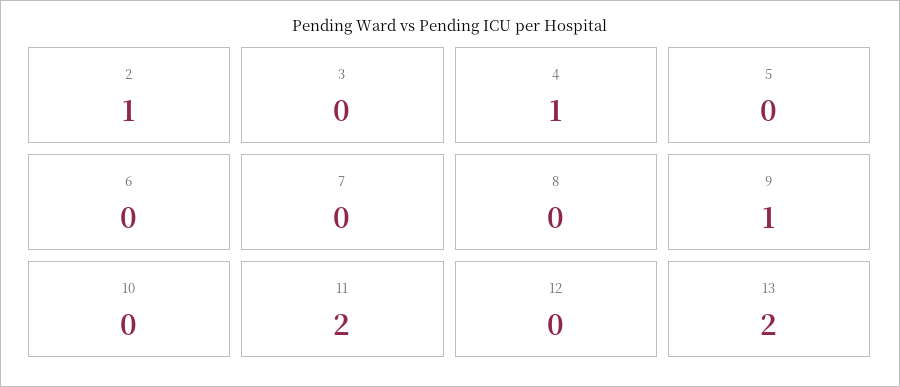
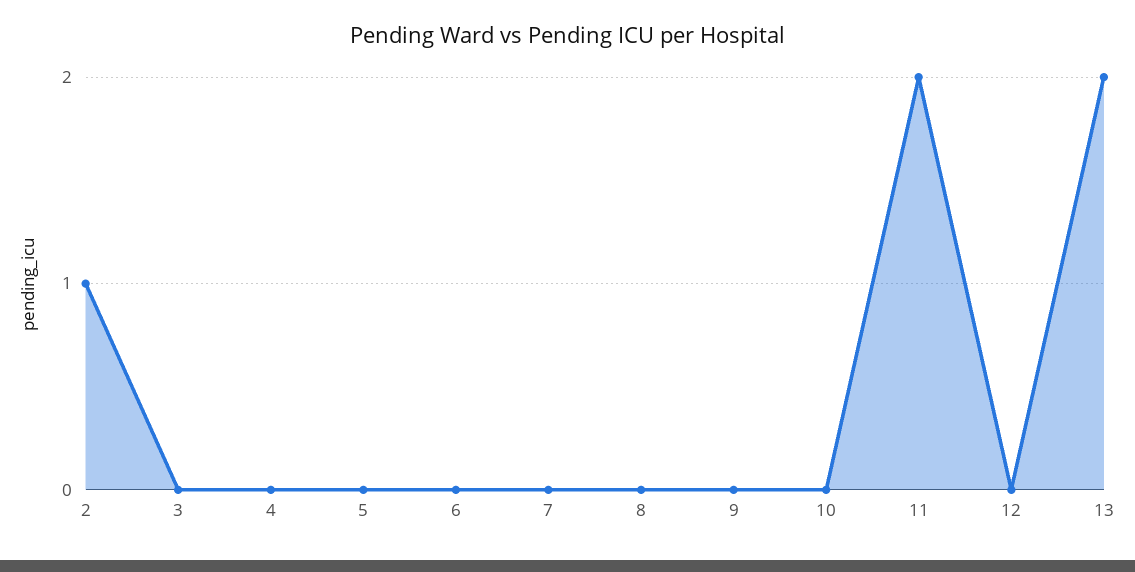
  {
    "2": 1,
    "3": 0,
-   "4": 1,
+   "4": 0,
    "5": 0,
    "6": 0,
    "7": 0,
    "8": 0,
-   "9": 1,
+   "9": 0,
    "10": 0,
    "11": 2,
    "12": 0,
    "13": 2
  }

